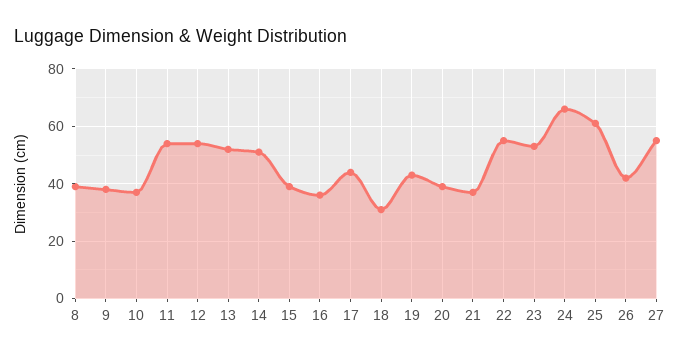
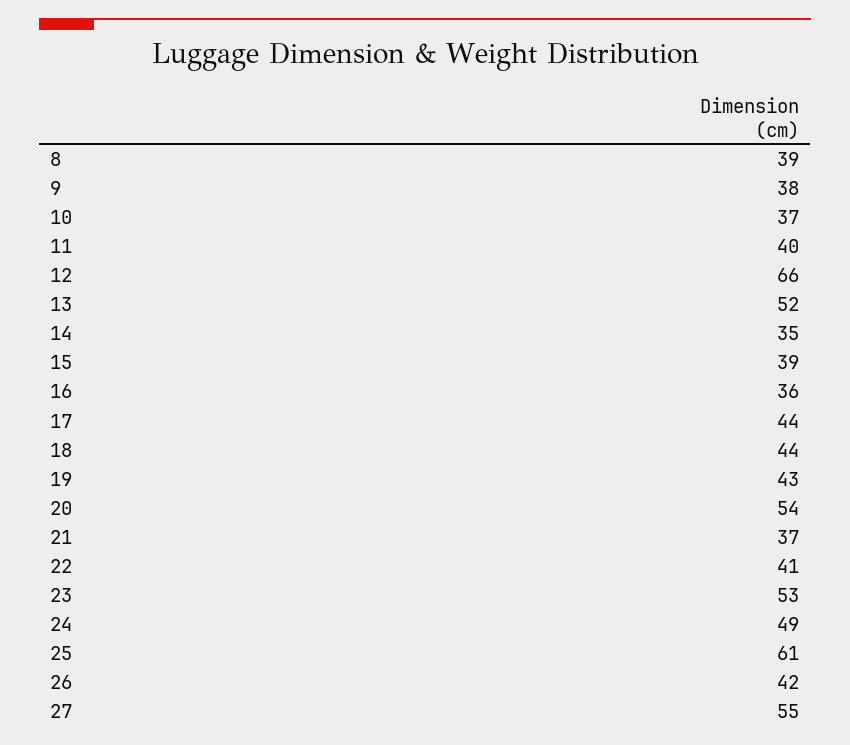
  {
    "8": 39,
    "9": 38,
    "10": 37,
-   "11": 55,
+   "11": 40,
-   "12": 55,
+   "12": 66,
    "13": 52,
-   "14": 50,
+   "14": 35,
    "15": 39,
    "16": 36,
    "17": 44,
-   "18": 30,
+   "18": 44,
    "19": 43,
-   "20": 40,
+   "20": 54,
    "21": 37,
-   "22": 55,
+   "22": 41,
    "23": 53,
-   "24": 65,
+   "24": 49,
    "25": 61,
    "26": 42,
    "27": 55
  }

